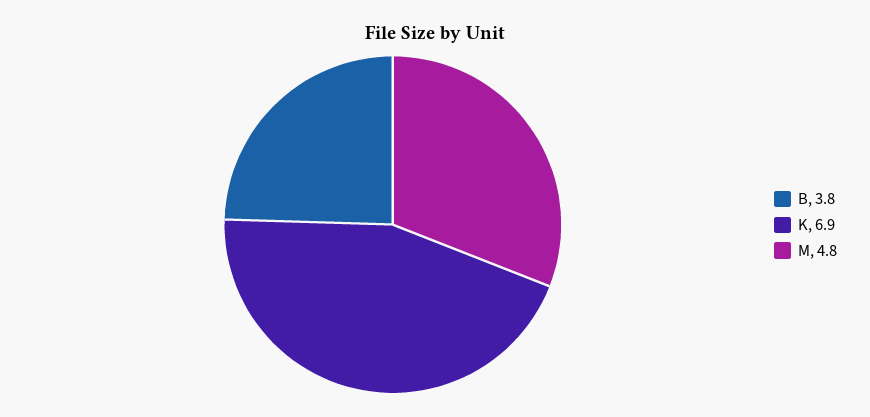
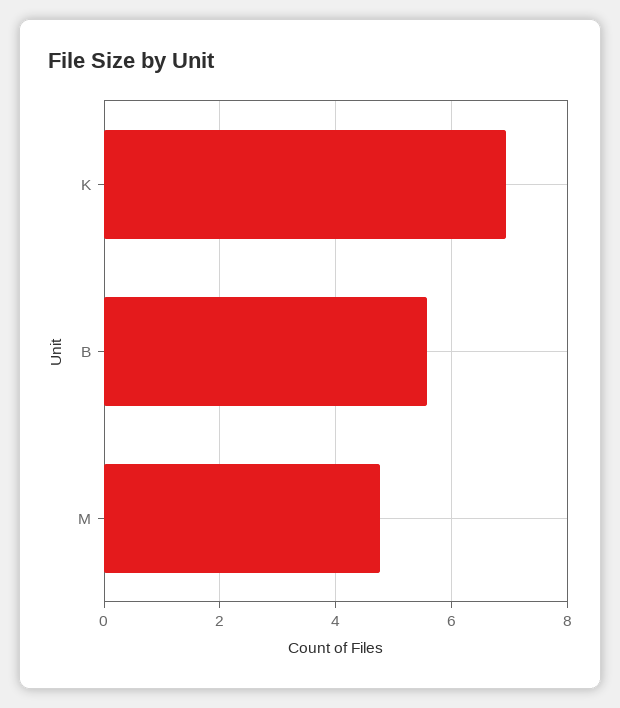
  {
-   "B": 3.8,
+   "B": 5.6,
    "K": 6.9,
    "M": 4.8
  }

